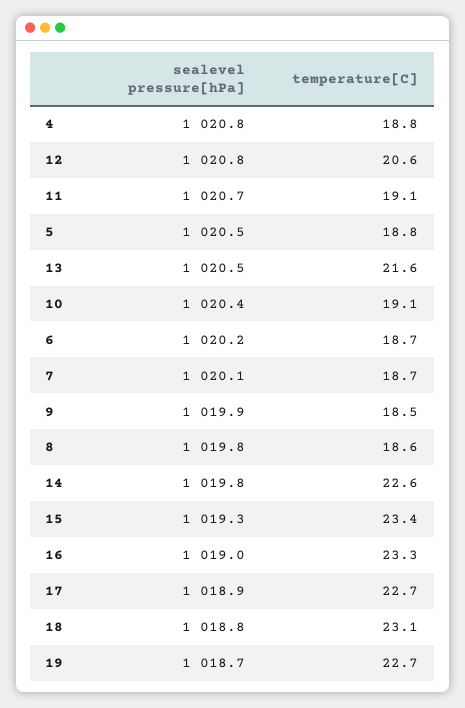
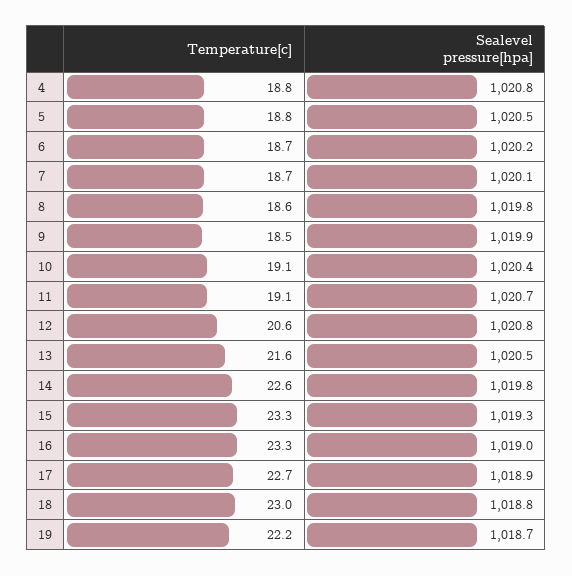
  {
    "sealevel pressure[hPa]": {
      "4": 1020.8,
      "12": 1020.8,
      "11": 1020.7,
      "5": 1020.5,
      "13": 1020.5,
      "10": 1020.4,
      "6": 1020.2,
      "7": 1020.1,
      "9": 1019.9,
      "8": 1019.8,
      "14": 1019.8,
      "15": 1019.3,
      "16": 1019,
      "17": 1018.9,
      "18": 1018.8,
      "19": 1018.7
    },
    "temperature[C]": {
      "4": 18.8,
      "12": 20.6,
      "11": 19.1,
      "5": 18.8,
      "13": 21.6,
      "10": 19.1,
      "6": 18.7,
      "7": 18.7,
      "9": 18.5,
      "8": 18.6,
      "14": 22.6,
-     "15": 23.4,
+     "15": 23.3,
      "16": 23.3,
      "17": 22.7,
-     "18": 23.1,
+     "18": 23,
-     "19": 22.7
+     "19": 22.2
    }
  }

